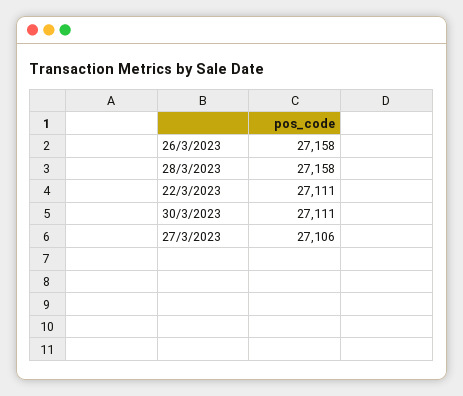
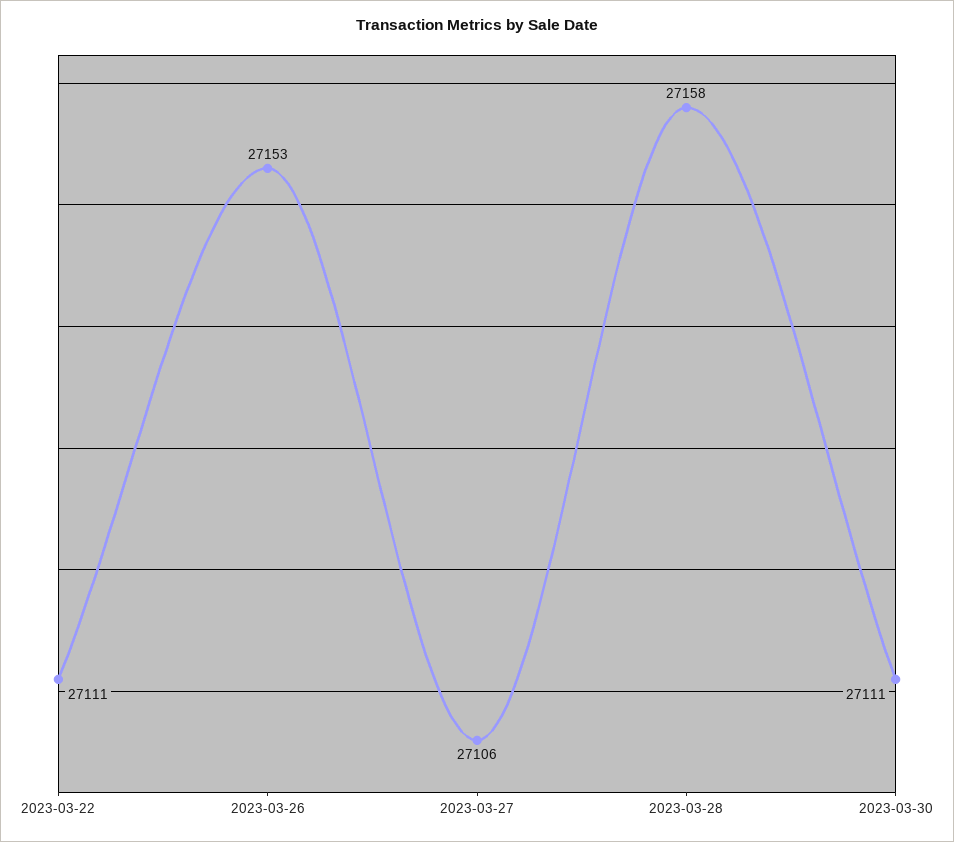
  {
-   "26/3/2023": 27158,
+   "26/3/2023": 27153,
    "28/3/2023": 27158,
    "22/3/2023": 27111,
    "30/3/2023": 27111,
    "27/3/2023": 27106
  }

